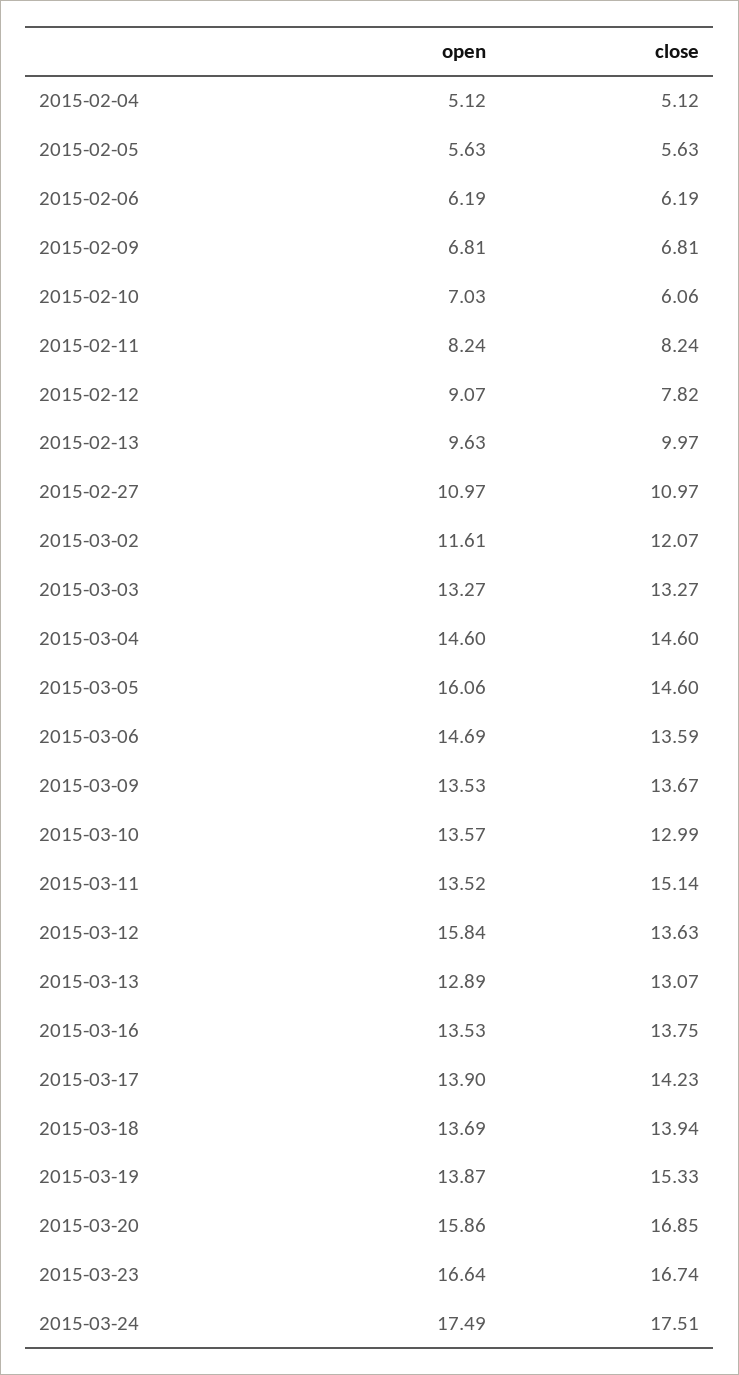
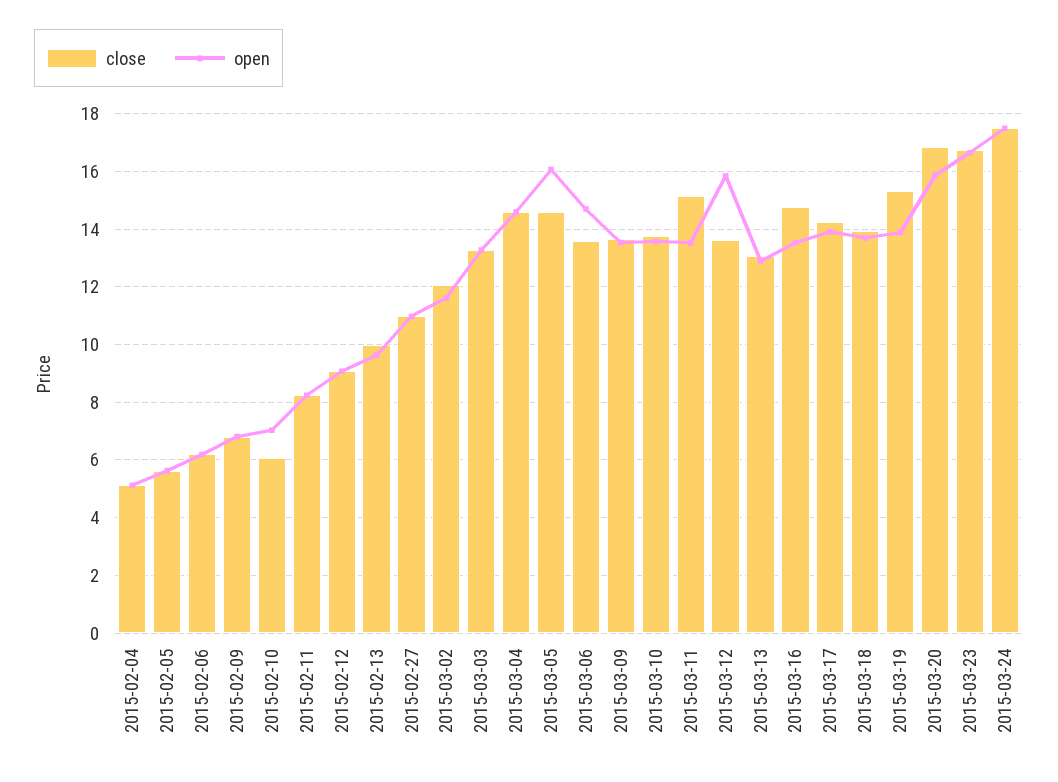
  {
    "open": {
      "2015-02-04": 5.12,
      "2015-02-05": 5.63,
      "2015-02-06": 6.19,
      "2015-02-09": 6.81,
      "2015-02-10": 7.03,
      "2015-02-11": 8.24,
      "2015-02-12": 9.07,
      "2015-02-13": 9.63,
      "2015-02-27": 10.97,
      "2015-03-02": 11.61,
      "2015-03-03": 13.27,
      "2015-03-04": 14.6,
      "2015-03-05": 16.06,
      "2015-03-06": 14.69,
      "2015-03-09": 13.53,
      "2015-03-10": 13.57,
      "2015-03-11": 13.52,
      "2015-03-12": 15.84,
      "2015-03-13": 12.89,
      "2015-03-16": 13.53,
      "2015-03-17": 13.9,
      "2015-03-18": 13.69,
      "2015-03-19": 13.87,
      "2015-03-20": 15.86,
      "2015-03-23": 16.64,
      "2015-03-24": 17.49
    },
    "close": {
      "2015-02-04": 5.12,
      "2015-02-05": 5.63,
      "2015-02-06": 6.19,
      "2015-02-09": 6.81,
      "2015-02-10": 6.06,
      "2015-02-11": 8.24,
-     "2015-02-12": 7.82,
+     "2015-02-12": 9,
      "2015-02-13": 9.97,
      "2015-02-27": 10.97,
      "2015-03-02": 12.07,
      "2015-03-03": 13.27,
      "2015-03-04": 14.6,
      "2015-03-05": 14.6,
      "2015-03-06": 13.59,
      "2015-03-09": 13.67,
-     "2015-03-10": 12.99,
+     "2015-03-10": 13.75,
      "2015-03-11": 15.14,
      "2015-03-12": 13.63,
      "2015-03-13": 13.07,
-     "2015-03-16": 13.75,
+     "2015-03-16": 14.75,
      "2015-03-17": 14.23,
      "2015-03-18": 13.94,
      "2015-03-19": 15.33,
      "2015-03-20": 16.85,
      "2015-03-23": 16.74,
      "2015-03-24": 17.51
    }
  }

